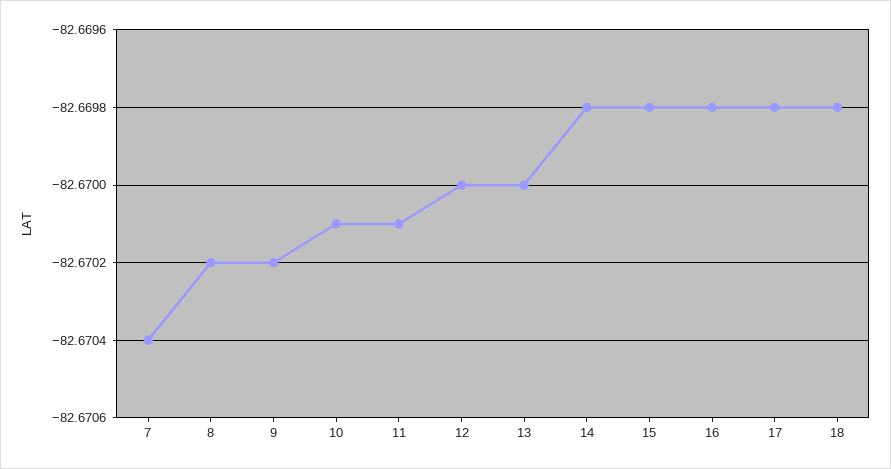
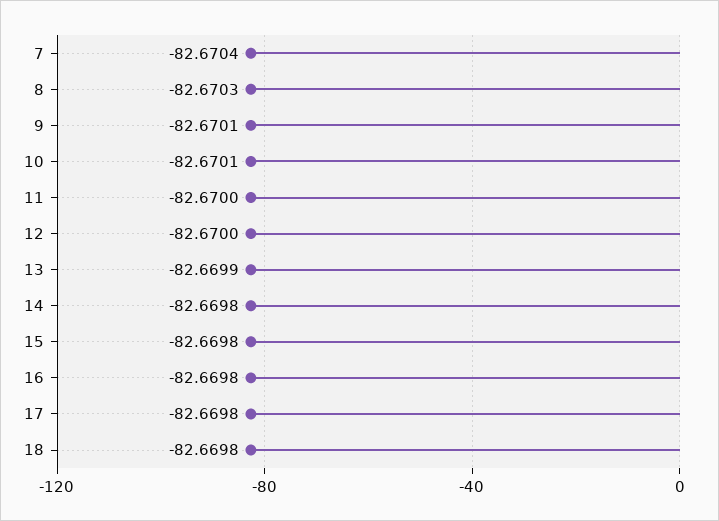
  {
    "7": -82.6704,
-   "8": -82.6702,
+   "8": -82.6703,
-   "9": -82.6702,
+   "9": -82.6701,
    "10": -82.6701,
-   "11": -82.6701,
+   "11": -82.67,
    "12": -82.67,
-   "13": -82.67,
+   "13": -82.6699,
    "14": -82.6698,
    "15": -82.6698,
    "16": -82.6698,
    "17": -82.6698,
    "18": -82.6698
  }

